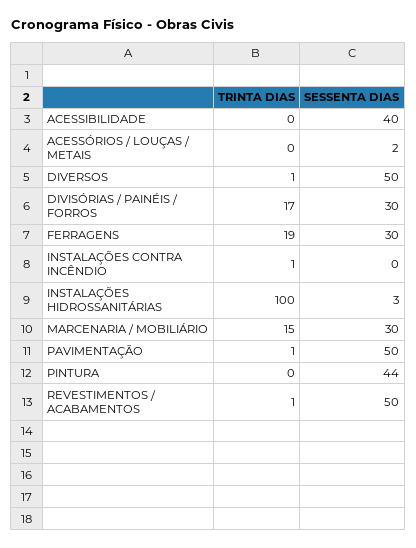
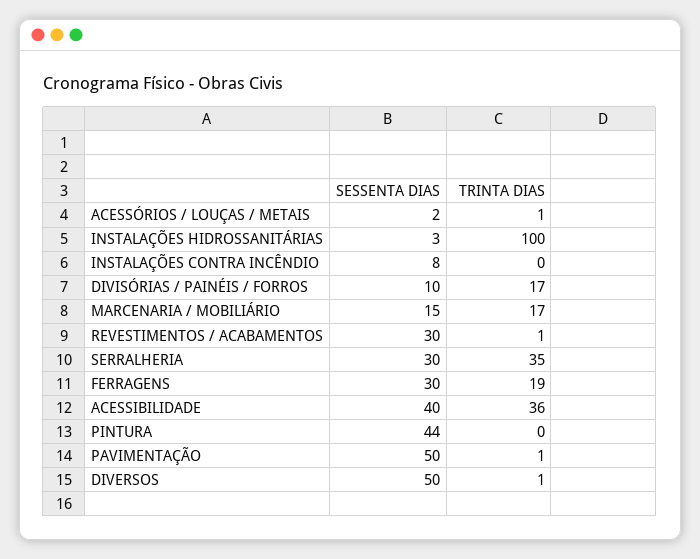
  {
    "TRINTA DIAS": {
-     "ACESSIBILIDADE": 0,
+     "ACESSIBILIDADE": 36,
-     "ACESSÓRIOS / LOUÇAS / METAIS": 0,
+     "ACESSÓRIOS / LOUÇAS / METAIS": 1,
      "DIVERSOS": 1,
      "DIVISÓRIAS / PAINÉIS / FORROS": 17,
      "FERRAGENS": 19,
-     "INSTALAÇÕES CONTRA INCÊNDIO": 1,
+     "INSTALAÇÕES CONTRA INCÊNDIO": 0,
      "INSTALAÇÕES HIDROSSANITÁRIAS": 100,
-     "MARCENARIA / MOBILIÁRIO": 15,
+     "MARCENARIA / MOBILIÁRIO": 17,
      "PAVIMENTAÇÃO": 1,
      "PINTURA": 0,
-     "REVESTIMENTOS / ACABAMENTOS": 1
+     "REVESTIMENTOS / ACABAMENTOS": 1,
+     "SERRALHERIA": 35
    },
    "SESSENTA DIAS": {
      "ACESSIBILIDADE": 40,
      "ACESSÓRIOS / LOUÇAS / METAIS": 2,
      "DIVERSOS": 50,
-     "DIVISÓRIAS / PAINÉIS / FORROS": 30,
+     "DIVISÓRIAS / PAINÉIS / FORROS": 10,
      "FERRAGENS": 30,
-     "INSTALAÇÕES CONTRA INCÊNDIO": 0,
+     "INSTALAÇÕES CONTRA INCÊNDIO": 8,
      "INSTALAÇÕES HIDROSSANITÁRIAS": 3,
-     "MARCENARIA / MOBILIÁRIO": 30,
+     "MARCENARIA / MOBILIÁRIO": 15,
      "PAVIMENTAÇÃO": 50,
      "PINTURA": 44,
-     "REVESTIMENTOS / ACABAMENTOS": 50
+     "REVESTIMENTOS / ACABAMENTOS": 30,
+     "SERRALHERIA": 30
    }
  }

